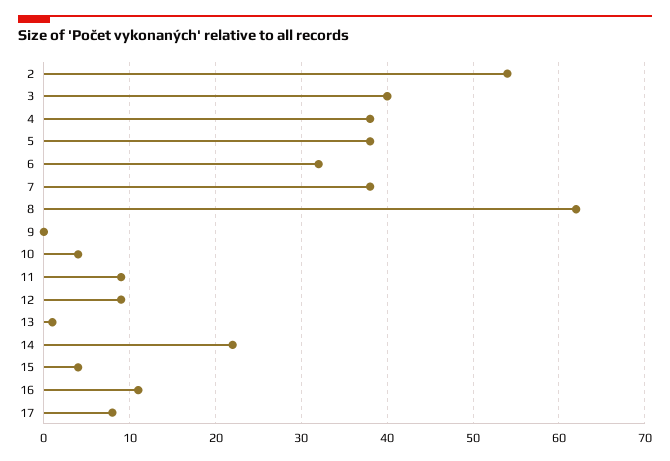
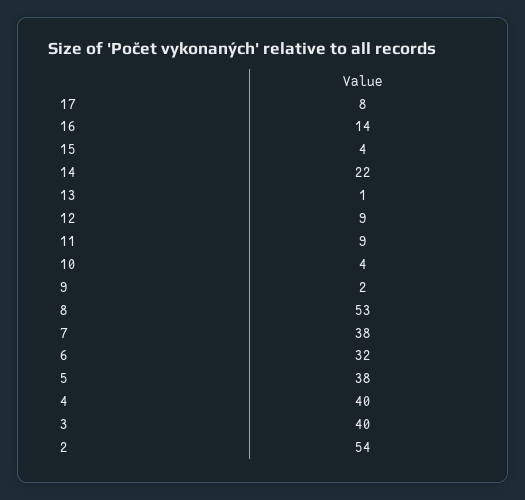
  {
    "2": 54,
    "3": 40,
-   "4": 38,
+   "4": 40,
    "5": 38,
    "6": 32,
    "7": 38,
-   "8": 62,
+   "8": 53,
-   "9": 0,
+   "9": 2,
    "10": 4,
    "11": 9,
    "12": 9,
    "13": 1,
    "14": 22,
    "15": 4,
-   "16": 11,
+   "16": 14,
    "17": 8
  }

